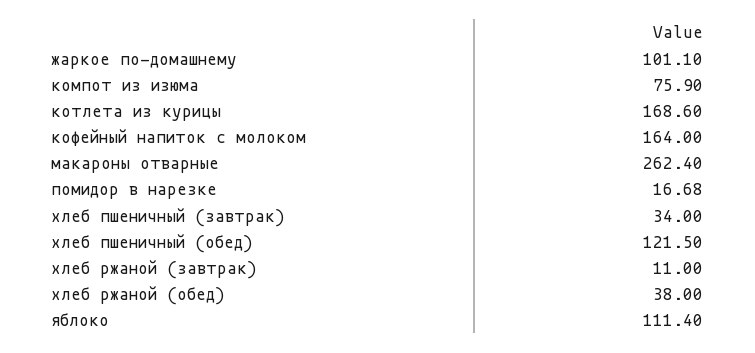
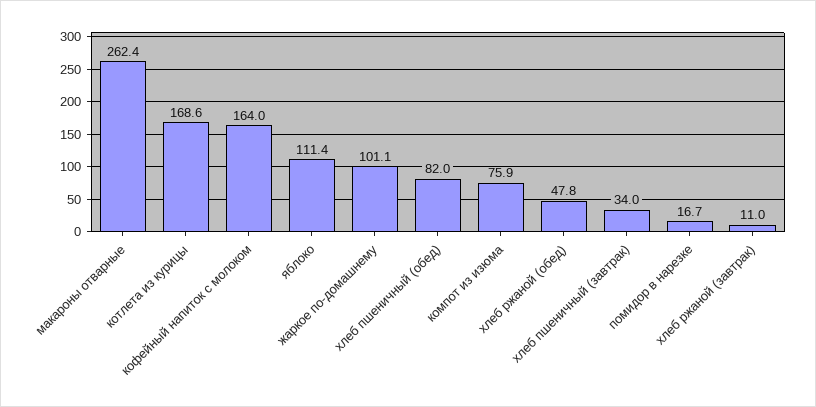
  {
    "жаркое по-домашнему": 101.1,
    "компот из изюма": 75.9,
    "котлета из курицы": 168.6,
    "кофейный напиток с молоком": 164,
    "макароны отварные": 262.4,
    "помидор в нарезке": 16.68,
    "хлеб пшеничный (завтрак)": 34,
-   "хлеб пшеничный (обед)": 121.5,
+   "хлеб пшеничный (обед)": 82,
    "хлеб ржаной (завтрак)": 11,
-   "хлеб ржаной (обед)": 38,
+   "хлеб ржаной (обед)": 47.8,
    "яблоко": 111.4
  }

